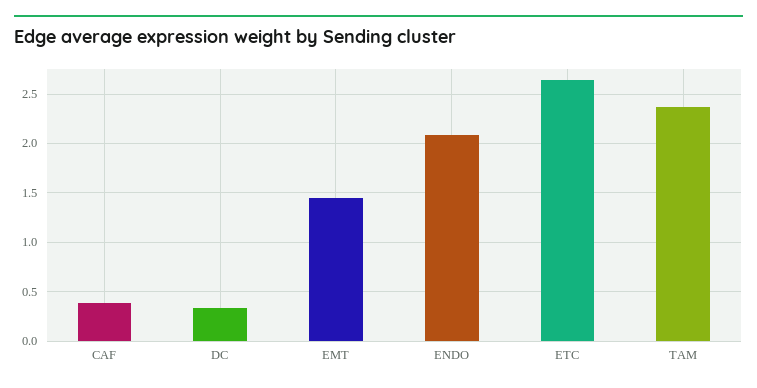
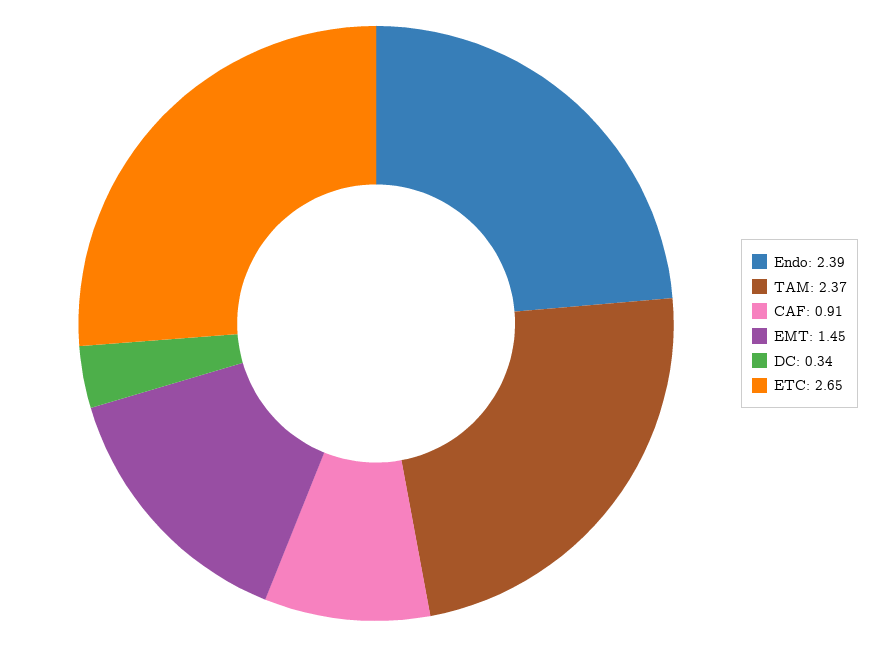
  {
-   "CAF": 0.4,
+   "CAF": 0.91,
    "DC": 0.34,
    "EMT": 1.45,
-   "ENDO": 2.1,
+   "ENDO": 2.39,
    "ETC": 2.65,
    "TAM": 2.37
  }

